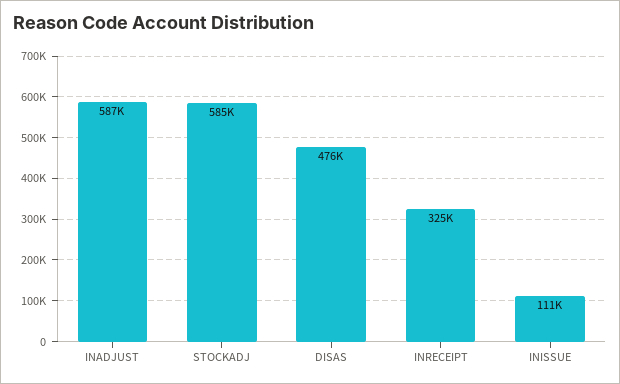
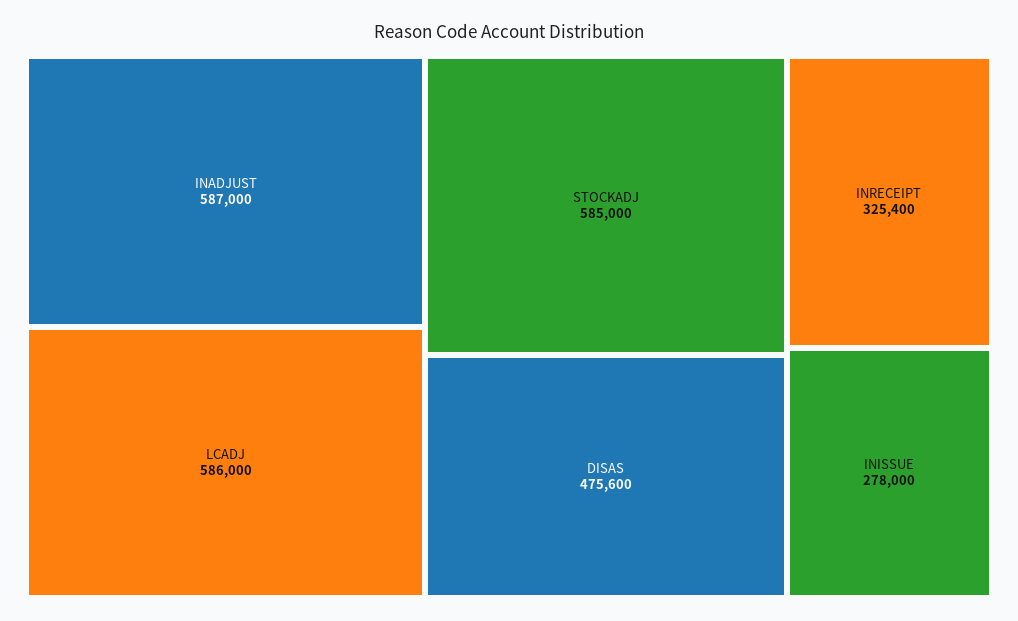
  {
    "INADJUST": 587000,
    "STOCKADJ": 585000,
    "DISAS": 475600,
    "INRECEIPT": 325400,
-   "INISSUE": 111000
+   "INISSUE": 278000,
+   "LCADJ": 586000
  }

